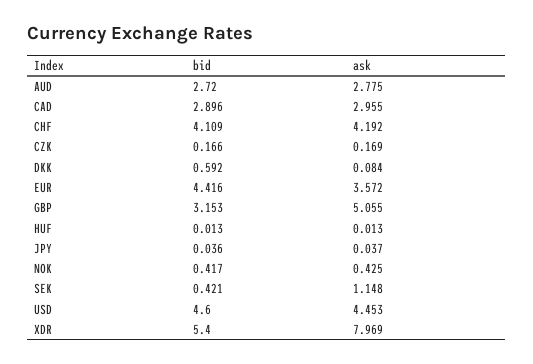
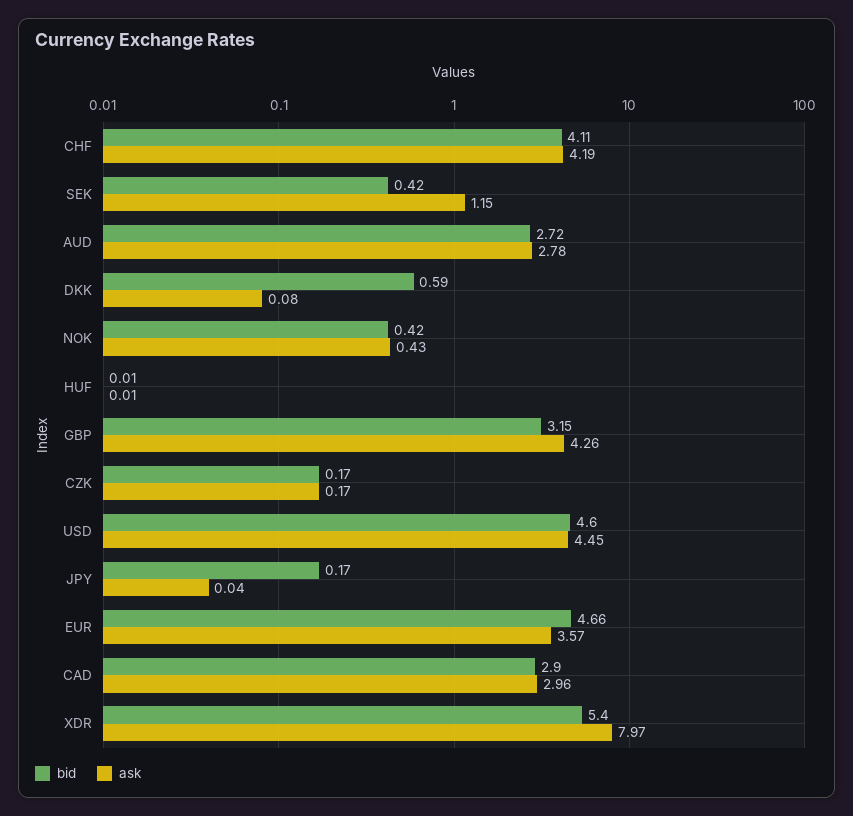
  {
    "bid": {
      "AUD": 2.72,
      "CAD": 2.896,
      "CHF": 4.109,
      "CZK": 0.166,
      "DKK": 0.592,
-     "EUR": 4.416,
+     "EUR": 4.66,
      "GBP": 3.153,
      "HUF": 0.013,
-     "JPY": 0.036,
+     "JPY": 0.17,
      "NOK": 0.417,
      "SEK": 0.421,
      "USD": 4.6,
      "XDR": 5.4
    },
    "ask": {
      "AUD": 2.775,
      "CAD": 2.955,
      "CHF": 4.192,
      "CZK": 0.169,
      "DKK": 0.084,
      "EUR": 3.572,
-     "GBP": 5.055,
+     "GBP": 4.26,
      "HUF": 0.013,
      "JPY": 0.037,
      "NOK": 0.425,
      "SEK": 1.148,
      "USD": 4.453,
      "XDR": 7.969
    }
  }

